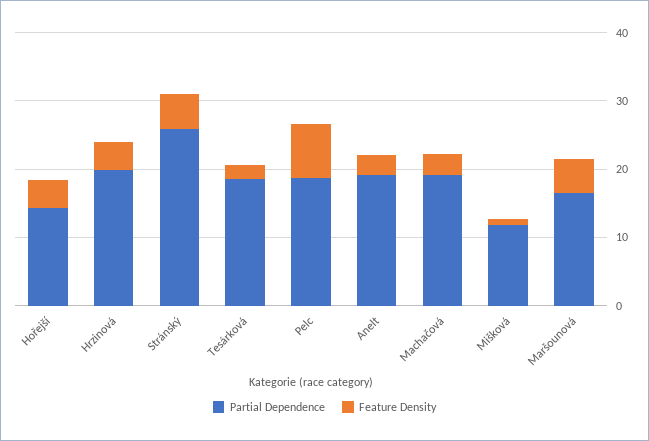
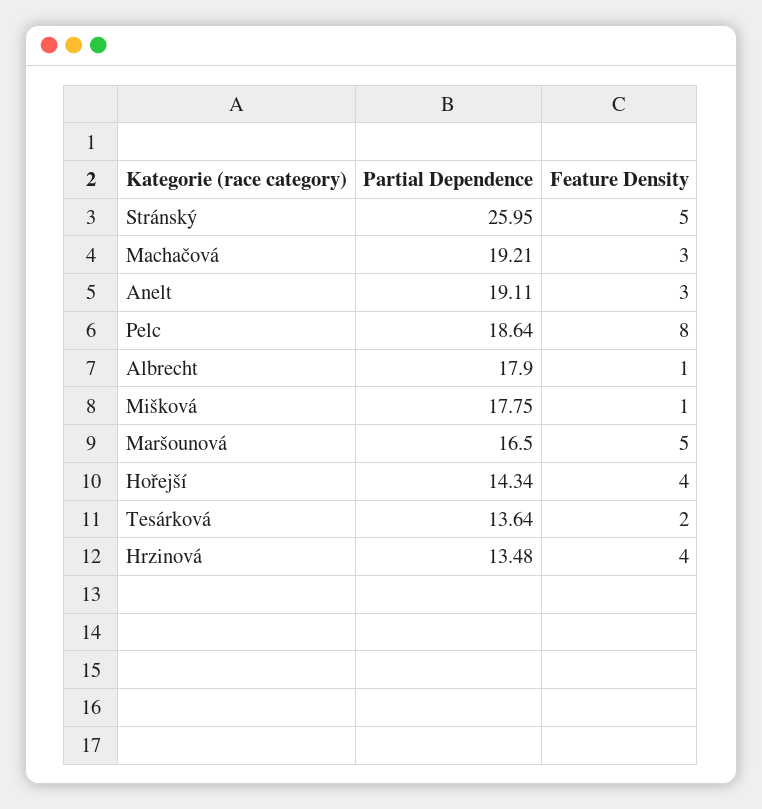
  {
    "Partial Dependence": {
      "Hořejší": 14.34,
-     "Hrzinová": 20,
+     "Hrzinová": 13.48,
      "Stránský": 25.95,
-     "Tesárková": 18,
+     "Tesárková": 13.64,
      "Pelc": 18.64,
      "Anelt": 19.11,
      "Machačová": 19.21,
-     "Mišková": 12,
+     "Mišková": 17.75,
-     "Maršounová": 16.5
+     "Maršounová": 16.5,
+     "Albrecht": 17.9
    },
    "Feature Density": {
      "Hořejší": 4,
      "Hrzinová": 4,
      "Stránský": 5,
      "Tesárková": 2,
      "Pelc": 8,
      "Anelt": 3,
      "Machačová": 3,
      "Mišková": 1,
-     "Maršounová": 5
+     "Maršounová": 5,
+     "Albrecht": 1
    }
  }

